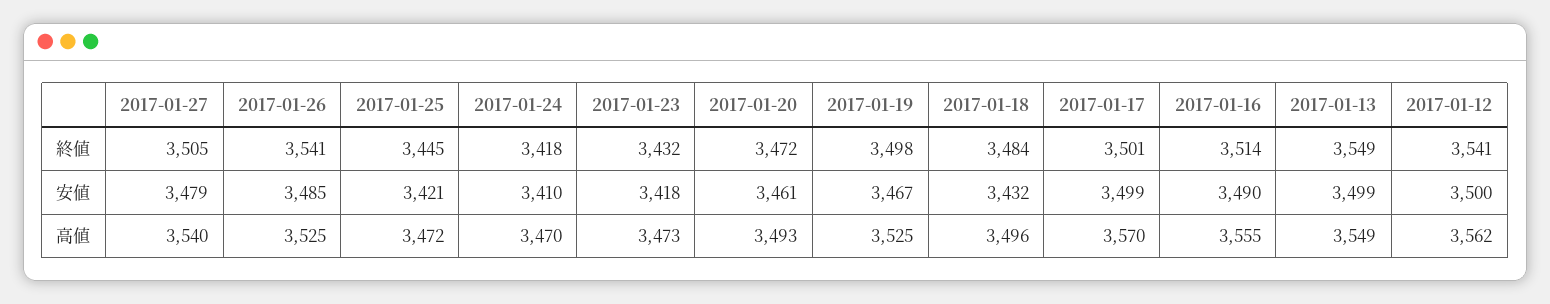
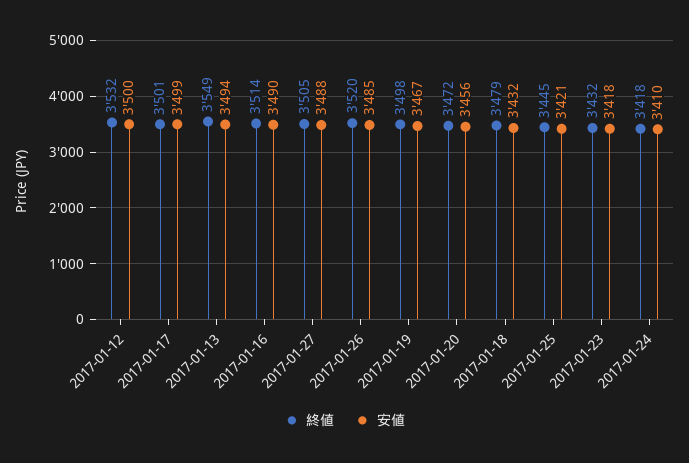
  {
    "終値": {
      "2017-01-27": 3505,
-     "2017-01-26": 3541,
+     "2017-01-26": 3520,
      "2017-01-25": 3445,
      "2017-01-24": 3418,
      "2017-01-23": 3432,
      "2017-01-20": 3472,
      "2017-01-19": 3498,
-     "2017-01-18": 3484,
+     "2017-01-18": 3479,
      "2017-01-17": 3501,
      "2017-01-16": 3514,
      "2017-01-13": 3549,
-     "2017-01-12": 3541
+     "2017-01-12": 3532
    },
    "安値": {
-     "2017-01-27": 3479,
+     "2017-01-27": 3488,
      "2017-01-26": 3485,
      "2017-01-25": 3421,
      "2017-01-24": 3410,
      "2017-01-23": 3418,
-     "2017-01-20": 3461,
+     "2017-01-20": 3456,
      "2017-01-19": 3467,
      "2017-01-18": 3432,
      "2017-01-17": 3499,
      "2017-01-16": 3490,
-     "2017-01-13": 3499,
+     "2017-01-13": 3494,
      "2017-01-12": 3500
-   },
+   }
-   "高値": {
-     "2017-01-27": 3540,
-     "2017-01-26": 3525,
-     "2017-01-25": 3472,
-     "2017-01-24": 3470,
-     "2017-01-23": 3473,
-     "2017-01-20": 3493,
-     "2017-01-19": 3525,
-     "2017-01-18": 3496,
-     "2017-01-17": 3570,
-     "2017-01-16": 3555,
-     "2017-01-13": 3549,
-     "2017-01-12": 3562
-   }
  }

